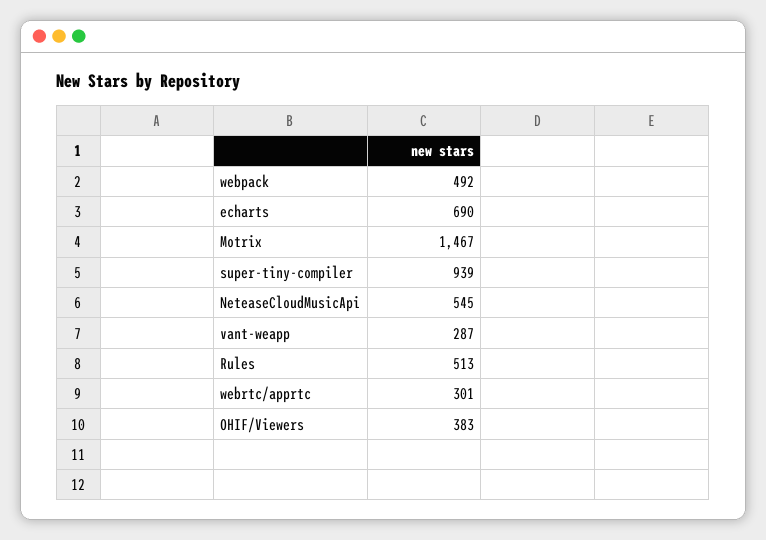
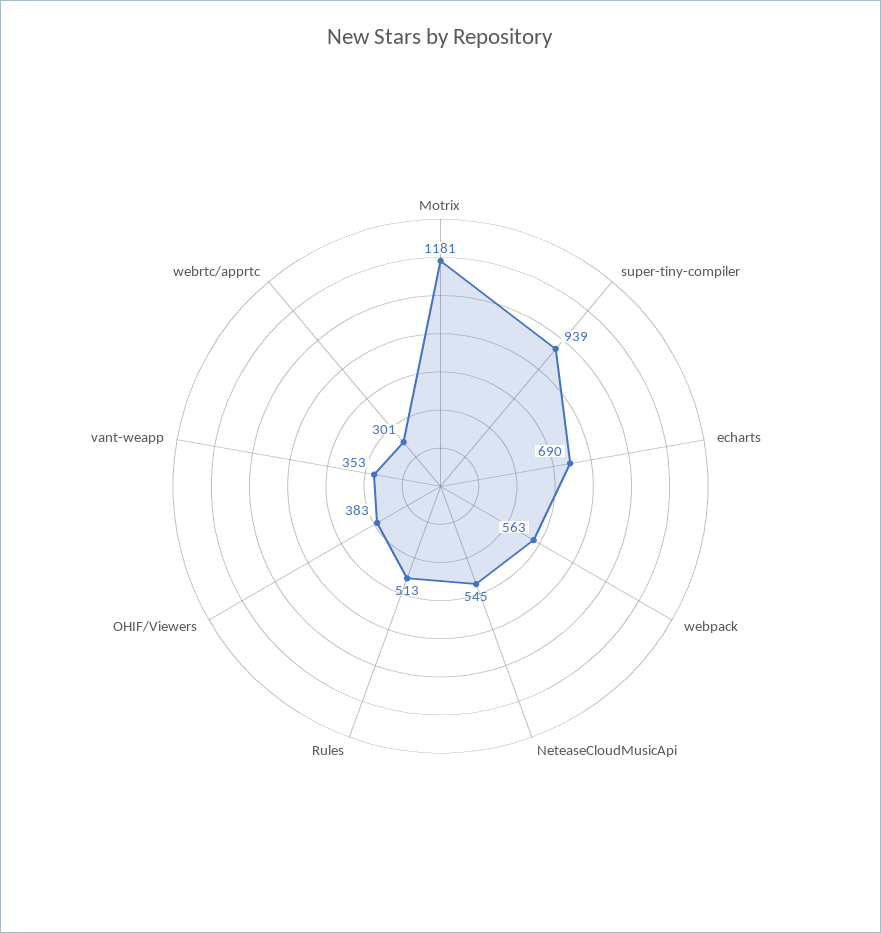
  {
-   "webpack": 492,
+   "webpack": 563,
    "echarts": 690,
-   "Motrix": 1467,
+   "Motrix": 1181,
    "super-tiny-compiler": 939,
    "NeteaseCloudMusicApi": 545,
-   "vant-weapp": 287,
+   "vant-weapp": 353,
    "Rules": 513,
    "webrtc/apprtc": 301,
    "OHIF/Viewers": 383
  }

